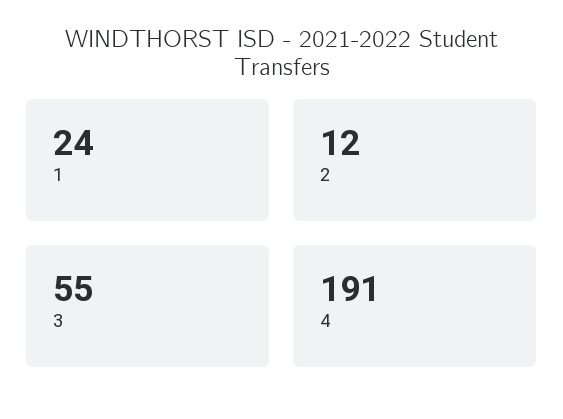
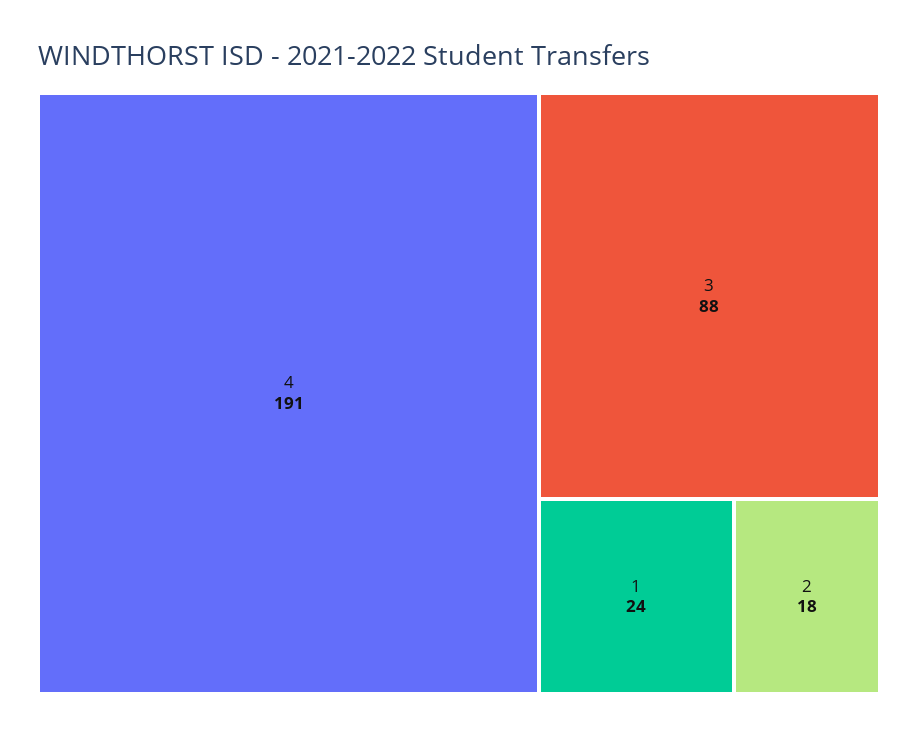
  {
    "1": 24,
-   "2": 12,
+   "2": 18,
-   "3": 55,
+   "3": 88,
    "4": 191
  }

